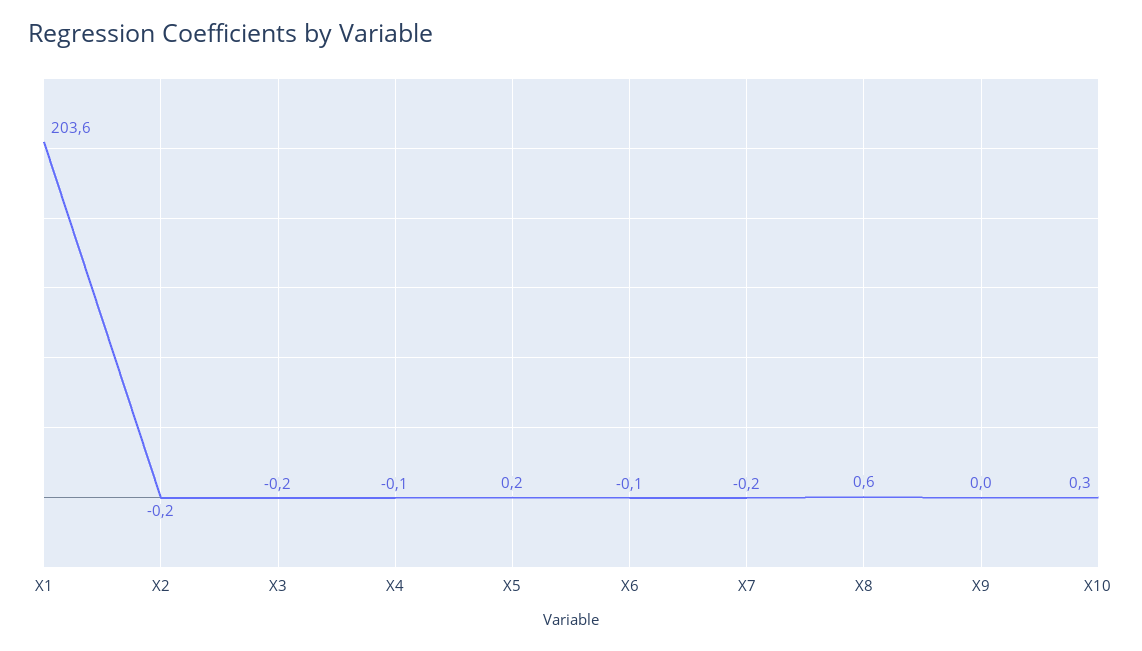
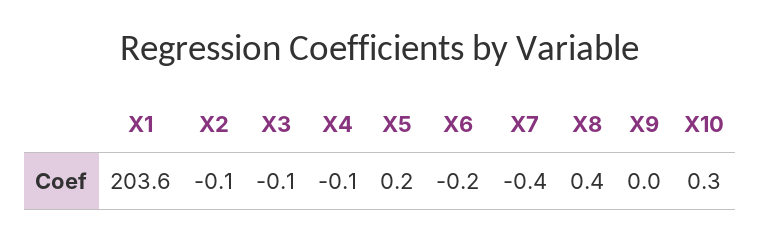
  {
    "X1": 203.6,
-   "X2": -0.2,
+   "X2": -0.1,
-   "X3": -0.2,
+   "X3": -0.1,
    "X4": -0.1,
    "X5": 0.2,
-   "X6": -0.1,
+   "X6": -0.2,
-   "X7": -0.2,
+   "X7": -0.4,
-   "X8": 0.6,
+   "X8": 0.4,
    "X9": 0,
    "X10": 0.3
  }

